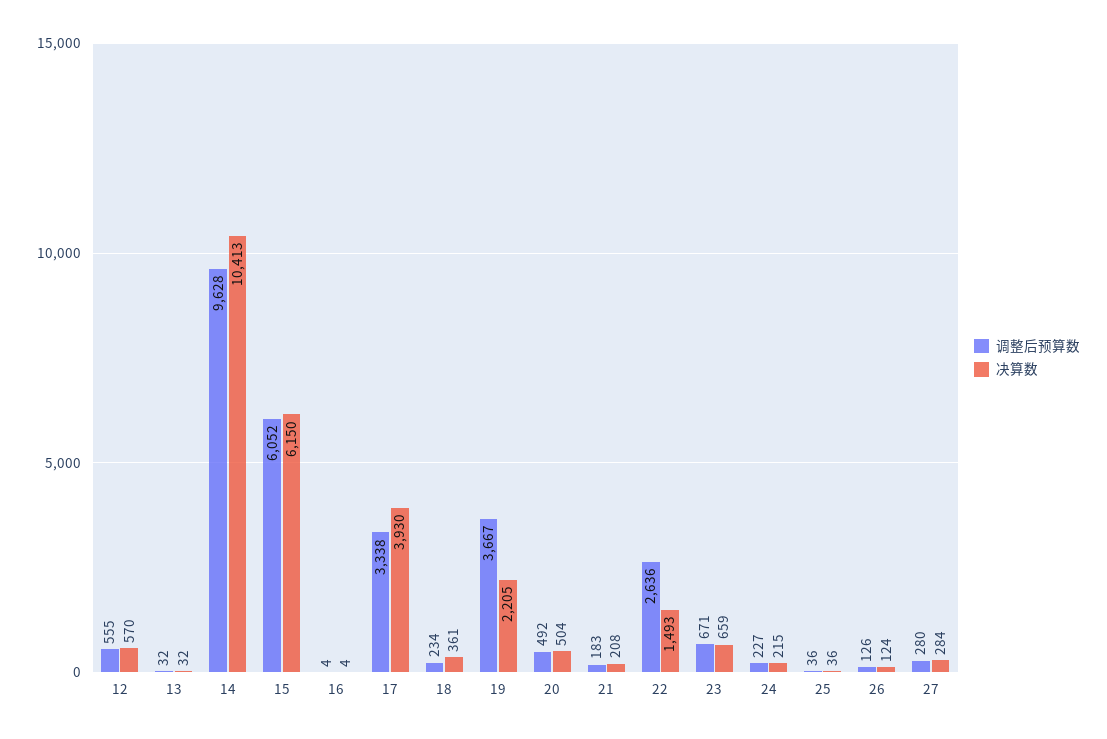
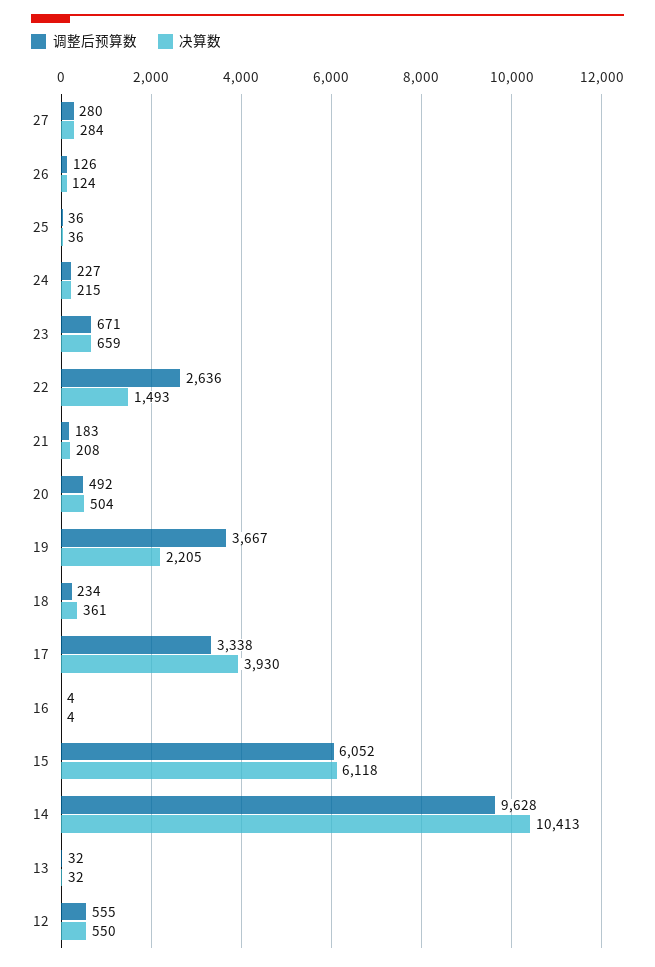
  {
    "调整后预算数": {
      "12": 555,
      "13": 32,
      "14": 9628,
      "15": 6052,
      "16": 4,
      "17": 3338,
      "18": 234,
      "19": 3667,
      "20": 492,
      "21": 183,
      "22": 2636,
      "23": 671,
      "24": 227,
      "25": 36,
      "26": 126,
      "27": 280
    },
    "决算数": {
-     "12": 570,
+     "12": 550,
      "13": 32,
      "14": 10413,
-     "15": 6150,
+     "15": 6118,
      "16": 4,
      "17": 3930,
      "18": 361,
      "19": 2205,
      "20": 504,
      "21": 208,
      "22": 1493,
      "23": 659,
      "24": 215,
      "25": 36,
      "26": 124,
      "27": 284
    }
  }

